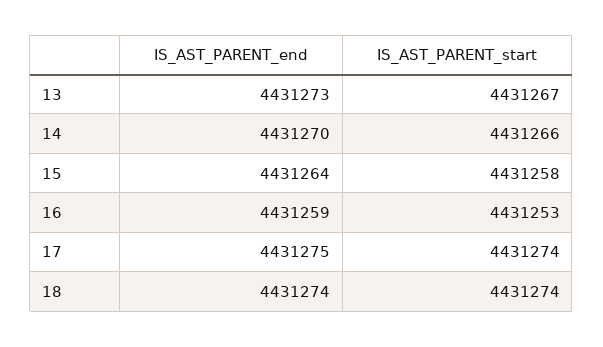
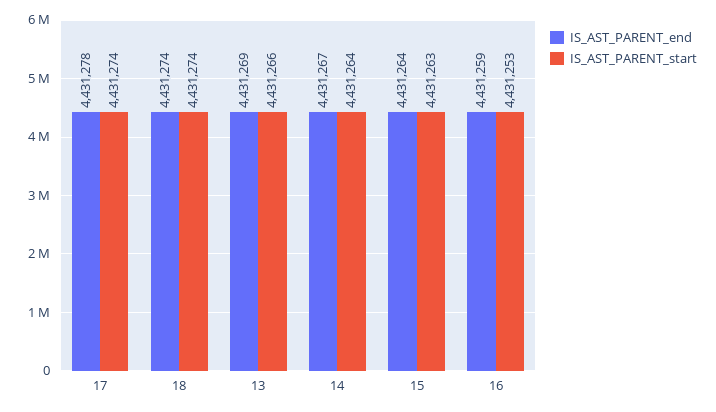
  {
    "IS_AST_PARENT_end": {
-     "13": 4431273,
+     "13": 4431269,
-     "14": 4431270,
+     "14": 4431267,
      "15": 4431264,
      "16": 4431259,
-     "17": 4431275,
+     "17": 4431278,
      "18": 4431274
    },
    "IS_AST_PARENT_start": {
-     "13": 4431267,
+     "13": 4431266,
-     "14": 4431266,
+     "14": 4431264,
-     "15": 4431258,
+     "15": 4431263,
      "16": 4431253,
      "17": 4431274,
      "18": 4431274
    }
  }

